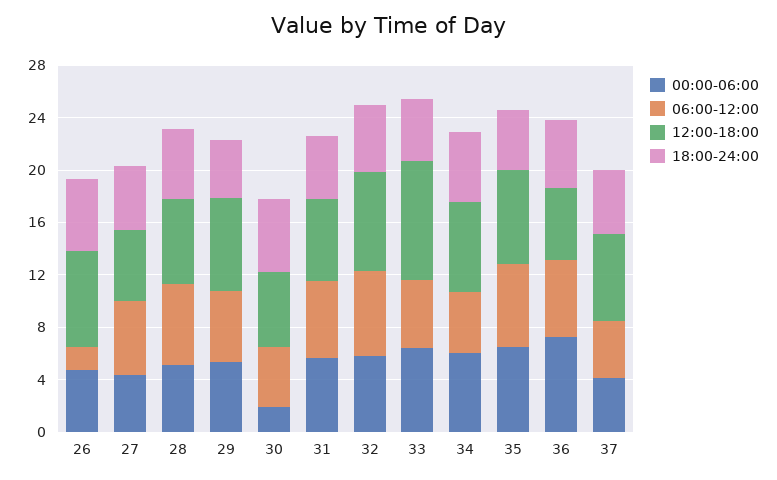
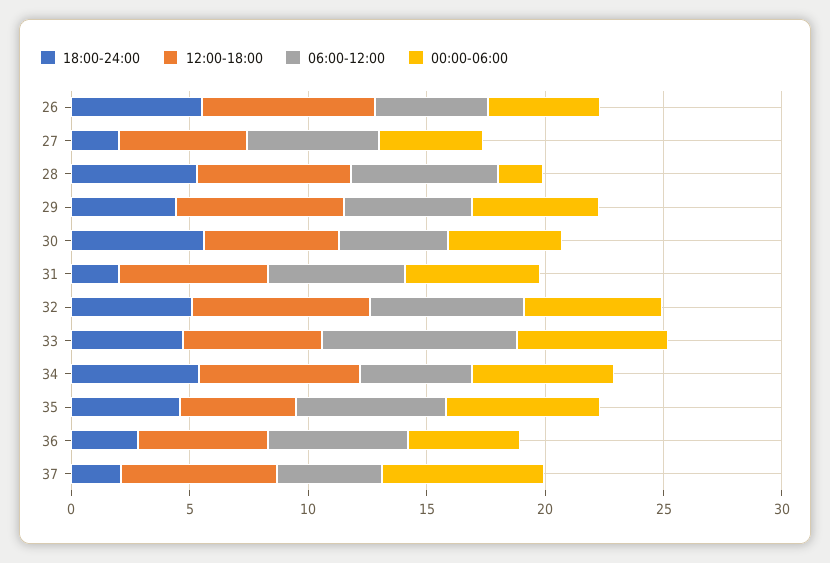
  {
    "00:00-06:00": {
      "26": 5,
      "27": 4,
-     "28": 5,
+     "28": 2,
      "29": 5,
-     "30": 2,
+     "30": 5,
      "31": 6,
      "32": 6,
      "33": 6,
      "34": 6,
      "35": 7,
-     "36": 7,
+     "36": 5,
-     "37": 4
+     "37": 7
    },
    "06:00-12:00": {
-     "26": 2,
+     "26": 5,
      "27": 6,
      "28": 6,
      "29": 5,
      "30": 5,
      "31": 6,
      "32": 7,
-     "33": 5,
+     "33": 8,
      "34": 5,
      "35": 6,
      "36": 6,
      "37": 4
    },
    "12:00-18:00": {
      "26": 7,
      "27": 5,
      "28": 7,
      "29": 7,
      "30": 6,
      "31": 6,
      "32": 8,
-     "33": 9,
+     "33": 6,
      "34": 7,
-     "35": 7,
+     "35": 5,
      "36": 6,
      "37": 7
    },
    "18:00-24:00": {
      "26": 6,
-     "27": 5,
+     "27": 2,
      "28": 5,
      "29": 4,
      "30": 6,
-     "31": 5,
+     "31": 2,
      "32": 5,
      "33": 5,
      "34": 5,
      "35": 5,
-     "36": 5,
+     "36": 3,
-     "37": 5
+     "37": 2
    }
  }

